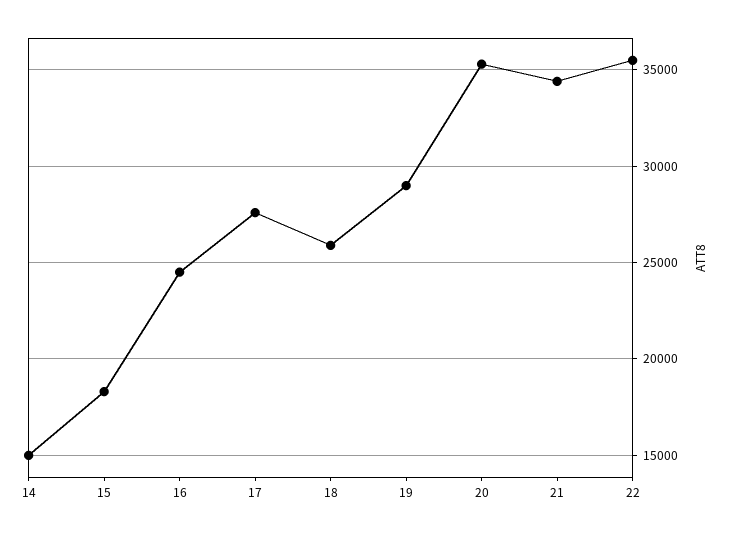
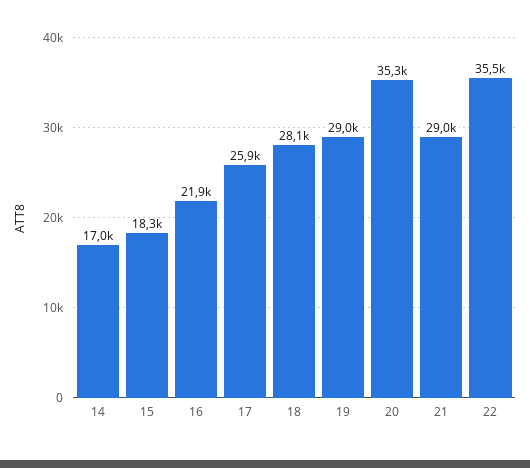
  {
-   "14": 15000,
+   "14": 17000,
    "15": 18300,
-   "16": 24500,
+   "16": 21900,
-   "17": 27500,
+   "17": 25900,
-   "18": 26000,
+   "18": 28100,
    "19": 29000,
    "20": 35300,
-   "21": 34500,
+   "21": 29000,
    "22": 35500
  }

